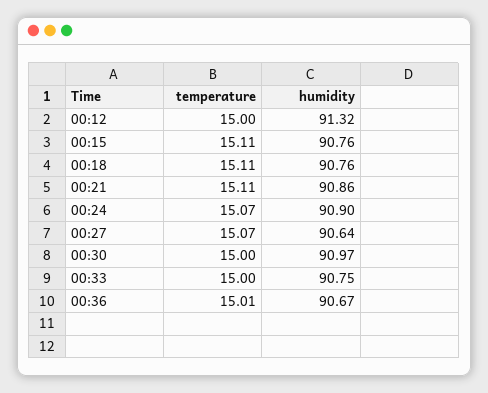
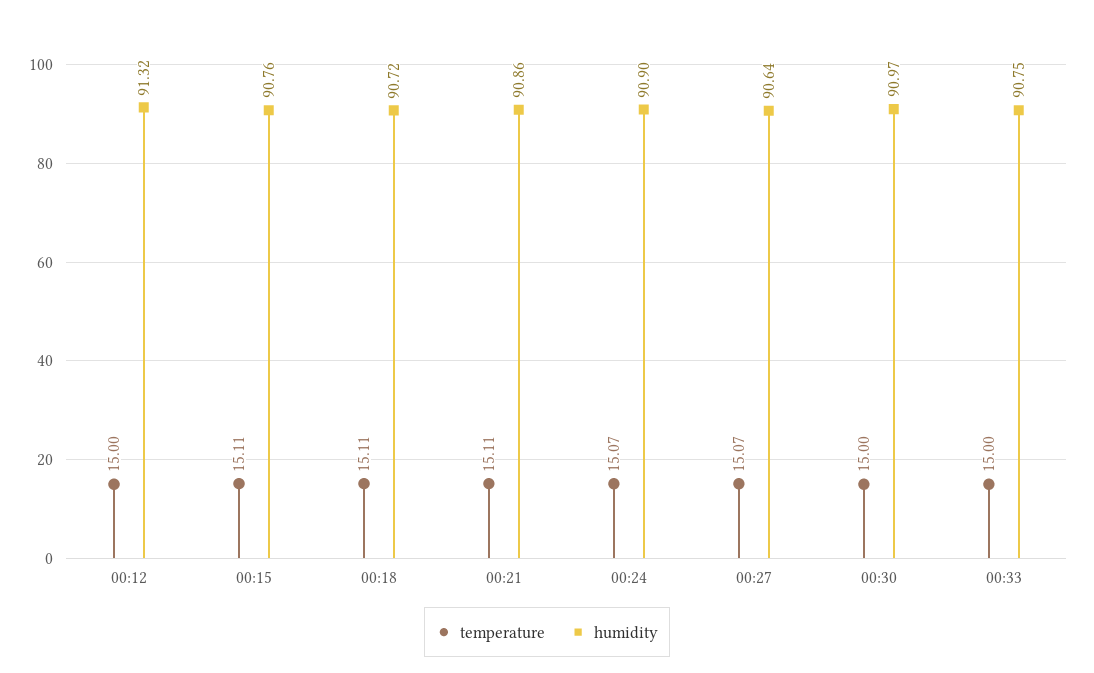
  {
    "temperature": {
      "00:12": 15,
      "00:15": 15.11,
      "00:18": 15.11,
      "00:21": 15.11,
      "00:24": 15.07,
      "00:27": 15.07,
      "00:30": 15,
-     "00:33": 15,
+     "00:33": 15
-     "00:36": 15.01
    },
    "humidity": {
      "00:12": 91.32,
      "00:15": 90.76,
-     "00:18": 90.76,
+     "00:18": 90.72,
      "00:21": 90.86,
      "00:24": 90.9,
      "00:27": 90.64,
      "00:30": 90.97,
-     "00:33": 90.75,
+     "00:33": 90.75
-     "00:36": 90.67
    }
  }

